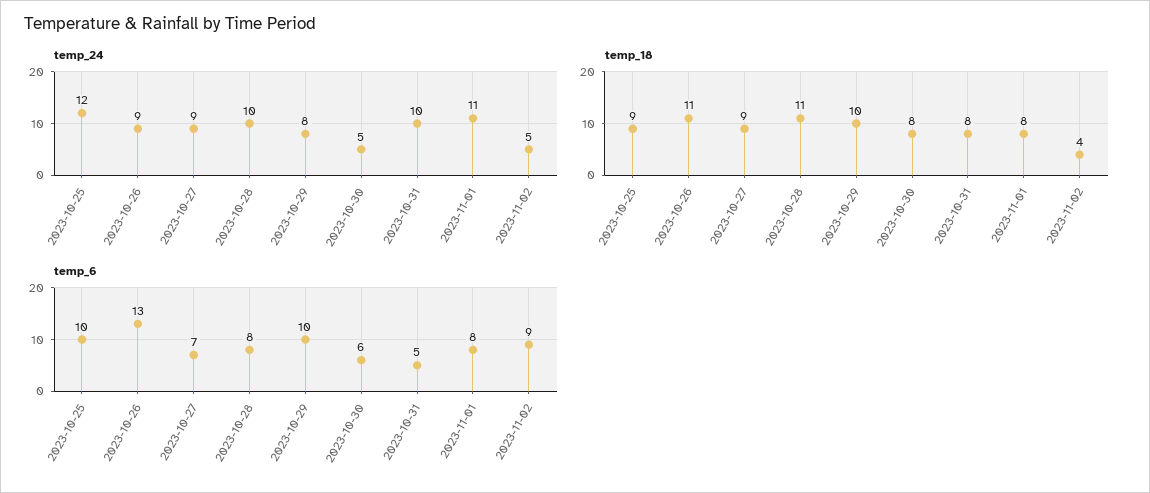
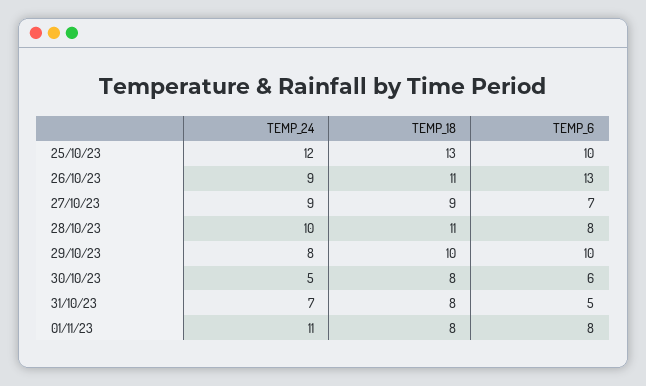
  {
    "temp_24": {
      "2023-10-25": 12,
      "2023-10-26": 9,
      "2023-10-27": 9,
      "2023-10-28": 10,
      "2023-10-29": 8,
      "2023-10-30": 5,
-     "2023-10-31": 10,
+     "2023-10-31": 7,
-     "2023-11-01": 11,
+     "2023-11-01": 11
-     "2023-11-02": 5
    },
    "temp_18": {
-     "2023-10-25": 9,
+     "2023-10-25": 13,
      "2023-10-26": 11,
      "2023-10-27": 9,
      "2023-10-28": 11,
      "2023-10-29": 10,
      "2023-10-30": 8,
      "2023-10-31": 8,
-     "2023-11-01": 8,
+     "2023-11-01": 8
-     "2023-11-02": 4
    },
    "temp_6": {
      "2023-10-25": 10,
      "2023-10-26": 13,
      "2023-10-27": 7,
      "2023-10-28": 8,
      "2023-10-29": 10,
      "2023-10-30": 6,
      "2023-10-31": 5,
-     "2023-11-01": 8,
+     "2023-11-01": 8
-     "2023-11-02": 9
    }
  }

